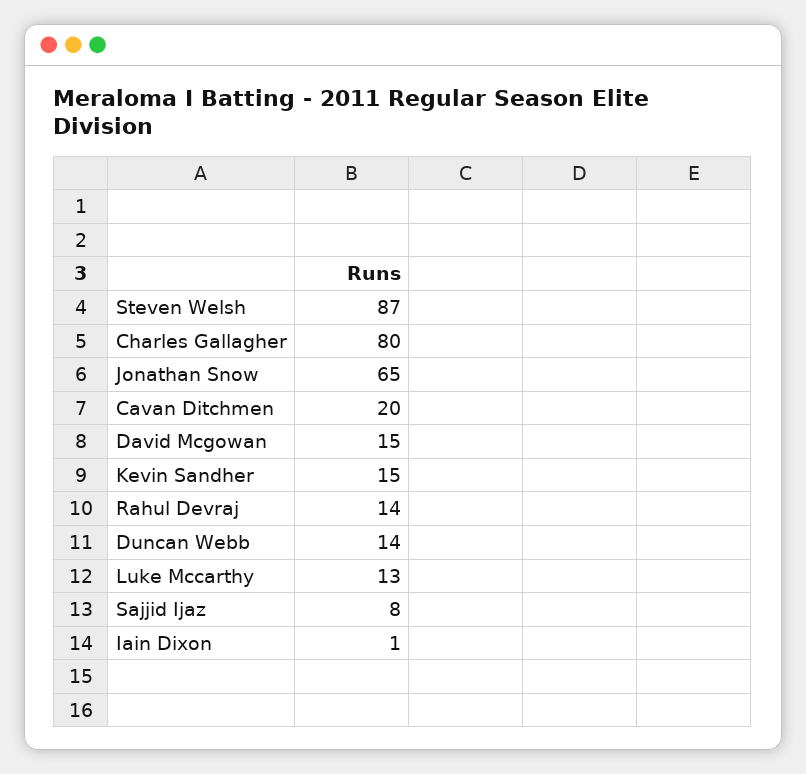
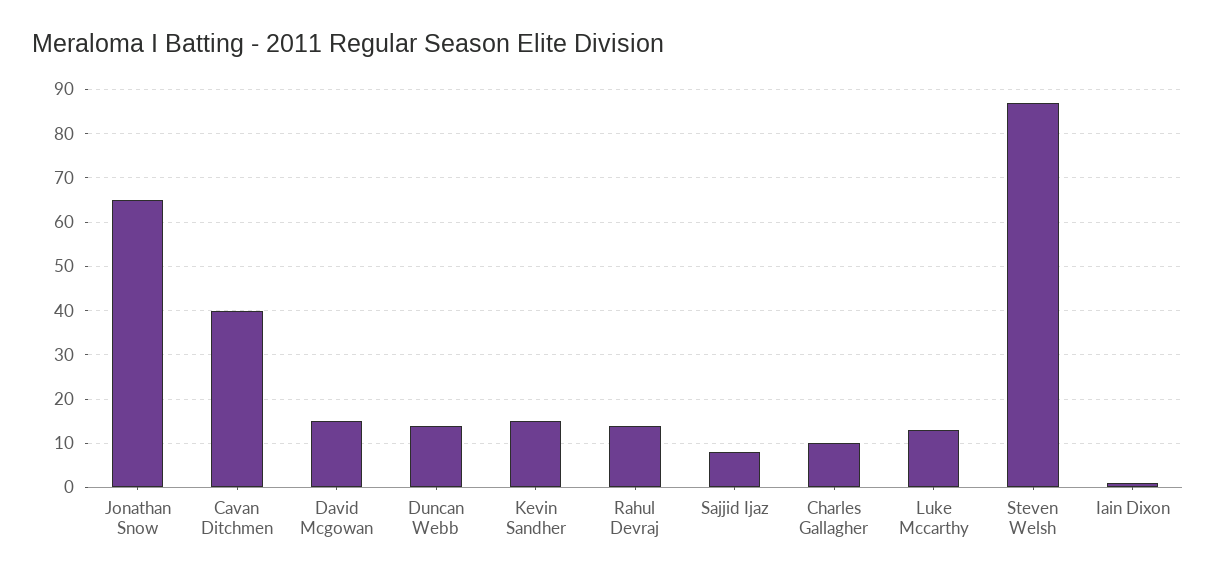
  {
    "Steven Welsh": 87,
-   "Charles Gallagher": 80,
+   "Charles Gallagher": 10,
    "Jonathan Snow": 65,
-   "Cavan Ditchmen": 20,
+   "Cavan Ditchmen": 40,
    "David Mcgowan": 15,
    "Kevin Sandher": 15,
    "Rahul Devraj": 14,
    "Duncan Webb": 14,
    "Luke Mccarthy": 13,
    "Sajjid Ijaz": 8,
    "Iain Dixon": 1
  }

